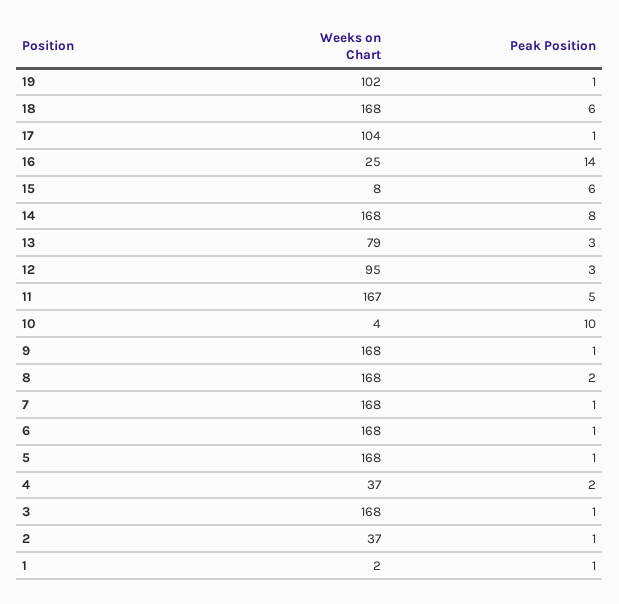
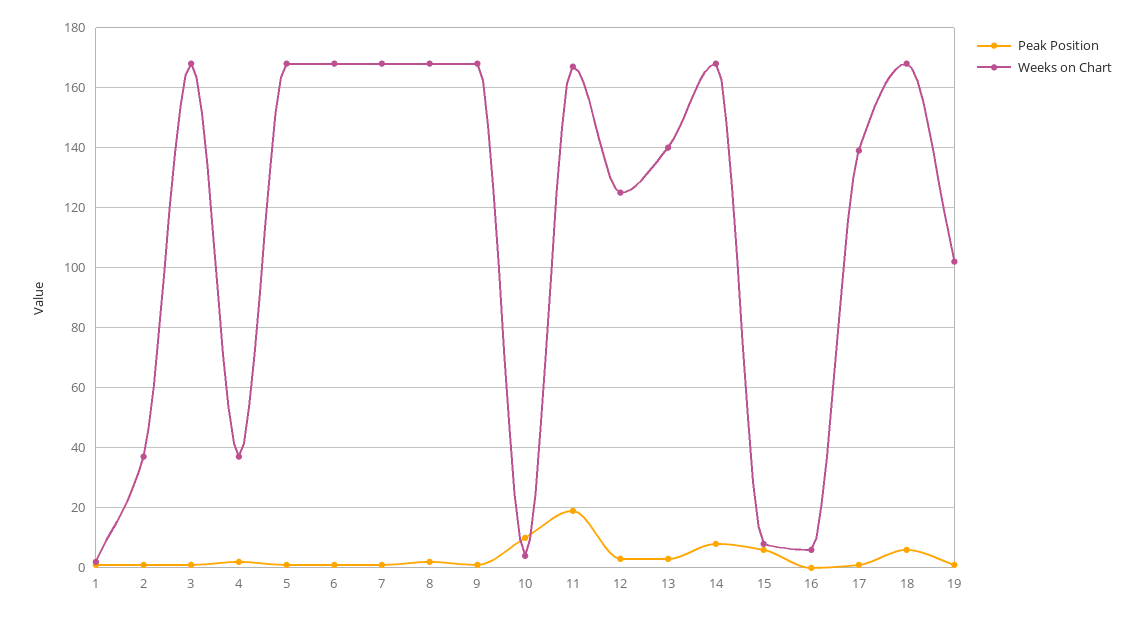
  {
    "Weeks on Chart": {
      "19": 102,
      "18": 168,
-     "17": 104,
+     "17": 140,
-     "16": 25,
+     "16": 5,
      "15": 8,
      "14": 168,
-     "13": 79,
+     "13": 140,
-     "12": 95,
+     "12": 125,
      "11": 167,
      "10": 4,
      "9": 168,
      "8": 168,
      "7": 168,
      "6": 168,
      "5": 168,
      "4": 37,
      "3": 168,
      "2": 37,
      "1": 2
    },
    "Peak Position": {
      "19": 1,
      "18": 6,
      "17": 1,
-     "16": 14,
+     "16": 0,
      "15": 6,
      "14": 8,
      "13": 3,
      "12": 3,
-     "11": 5,
+     "11": 20,
      "10": 10,
      "9": 1,
      "8": 2,
      "7": 1,
      "6": 1,
      "5": 1,
      "4": 2,
      "3": 1,
      "2": 1,
      "1": 1
    }
  }

